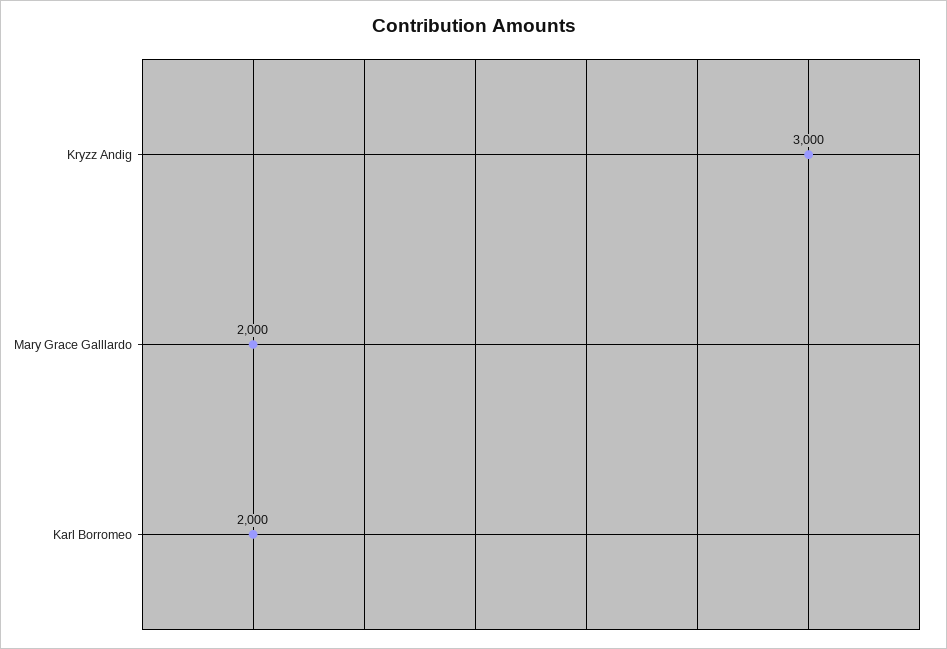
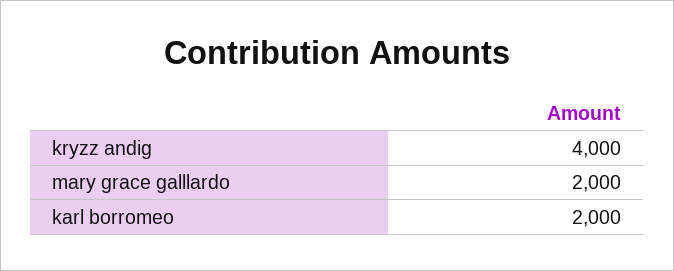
  {
-   "Kryzz Andig": 3000,
+   "Kryzz Andig": 4000,
    "Mary Grace Galllardo": 2000,
    "Karl Borromeo": 2000
  }

